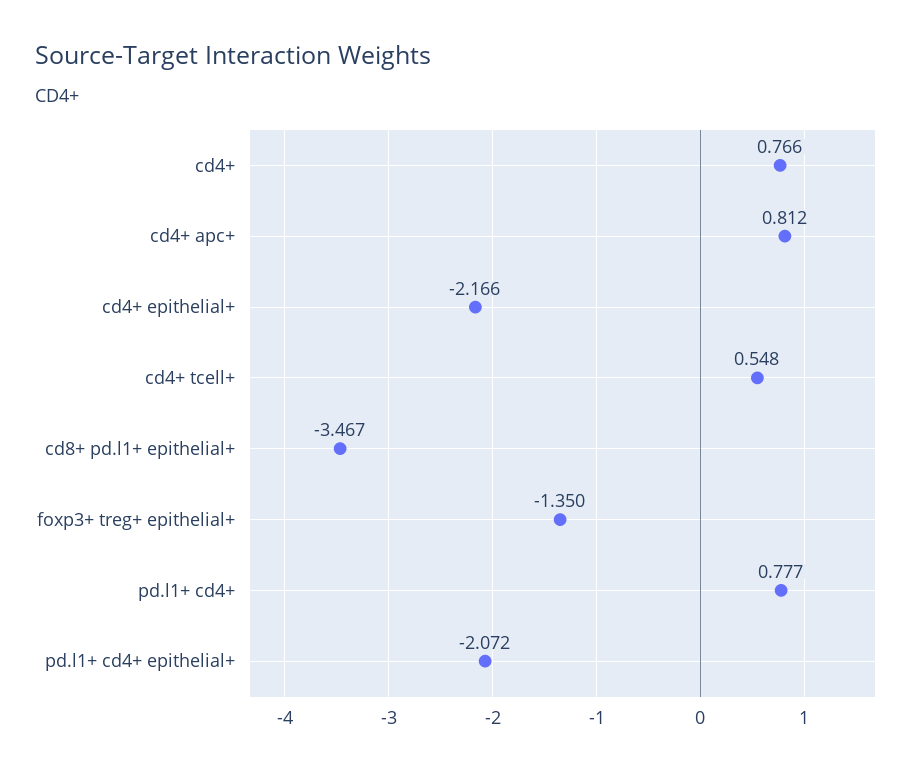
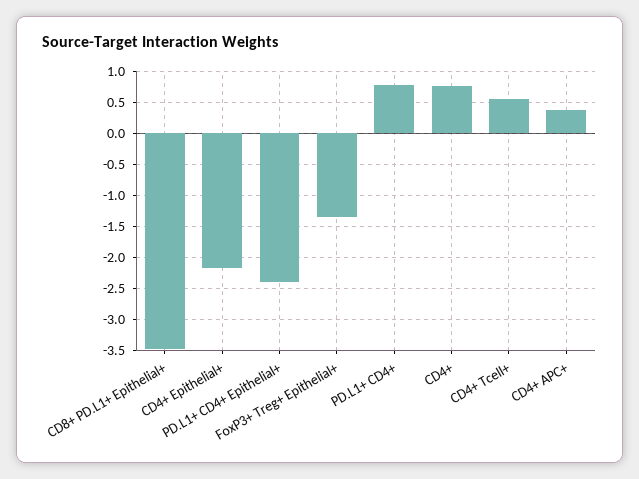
  {
    "cd4+": 0.766,
-   "cd4+ apc+": 0.812,
+   "cd4+ apc+": 0.4,
    "cd4+ epithelial+": -2.166,
    "cd4+ tcell+": 0.548,
    "cd8+ pd.l1+ epithelial+": -3.467,
    "foxp3+ treg+ epithelial+": -1.35,
    "pd.l1+ cd4+": 0.777,
-   "pd.l1+ cd4+ epithelial+": -2.072
+   "pd.l1+ cd4+ epithelial+": -2.4
  }

